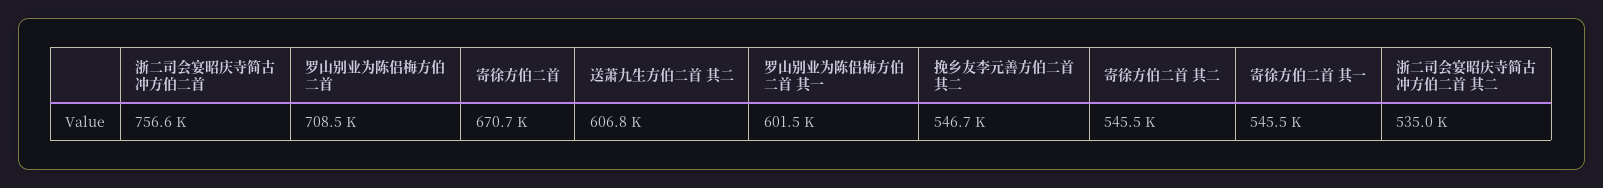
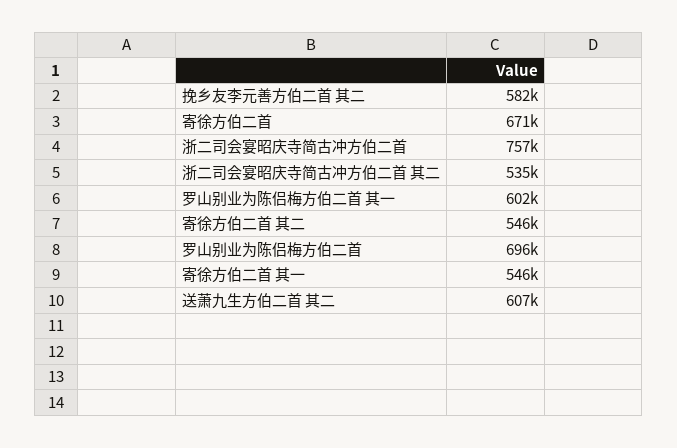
  {
    "浙二司会宴昭庆寺简古冲方伯二首": 756600,
-   "罗山别业为陈侣梅方伯二首": 708500,
+   "罗山别业为陈侣梅方伯二首": 696000,
    "寄徐方伯二首": 670700,
    "送萧九生方伯二首 其二": 606800,
    "罗山别业为陈侣梅方伯二首 其一": 601500,
-   "挽乡友李元善方伯二首 其二": 546700,
+   "挽乡友李元善方伯二首 其二": 582000,
    "寄徐方伯二首 其二": 545500,
    "寄徐方伯二首 其一": 545500,
    "浙二司会宴昭庆寺简古冲方伯二首 其二": 535000
  }

